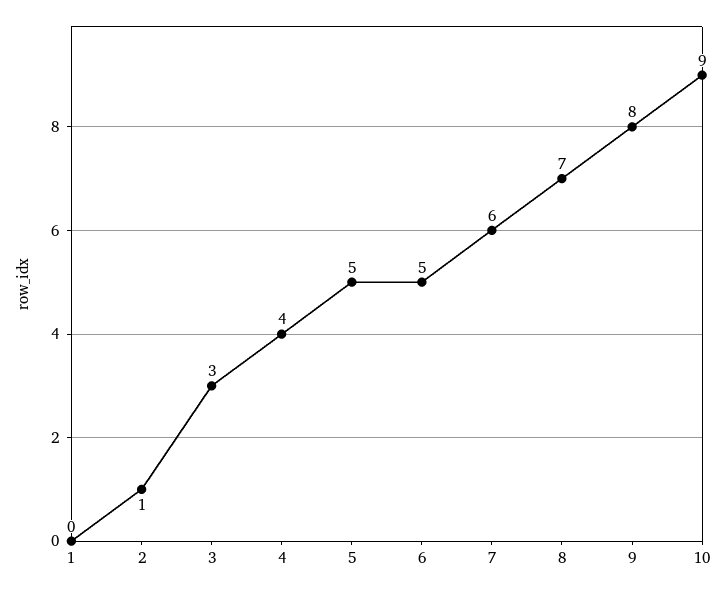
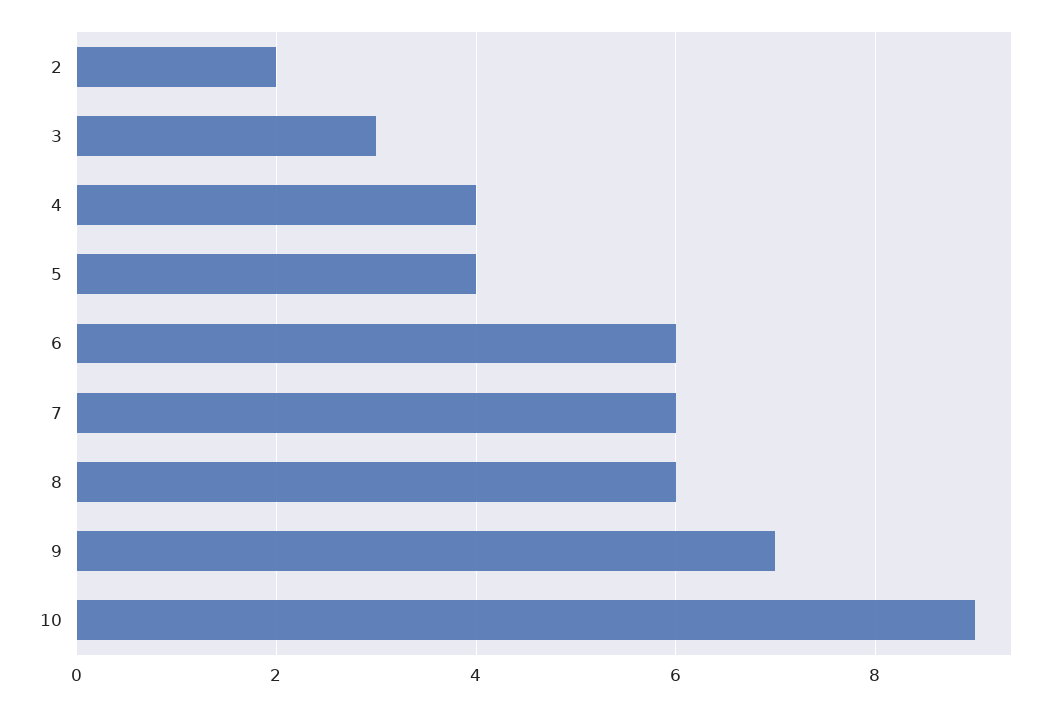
  {
-   "1": 0,
-   "2": 1,
+   "2": 2,
    "3": 3,
    "4": 4,
-   "5": 5,
+   "5": 4,
-   "6": 5,
+   "6": 6,
    "7": 6,
-   "8": 7,
+   "8": 6,
-   "9": 8,
+   "9": 7,
    "10": 9
  }

